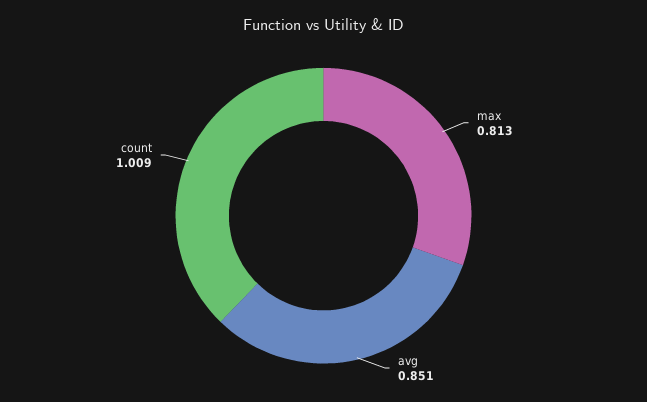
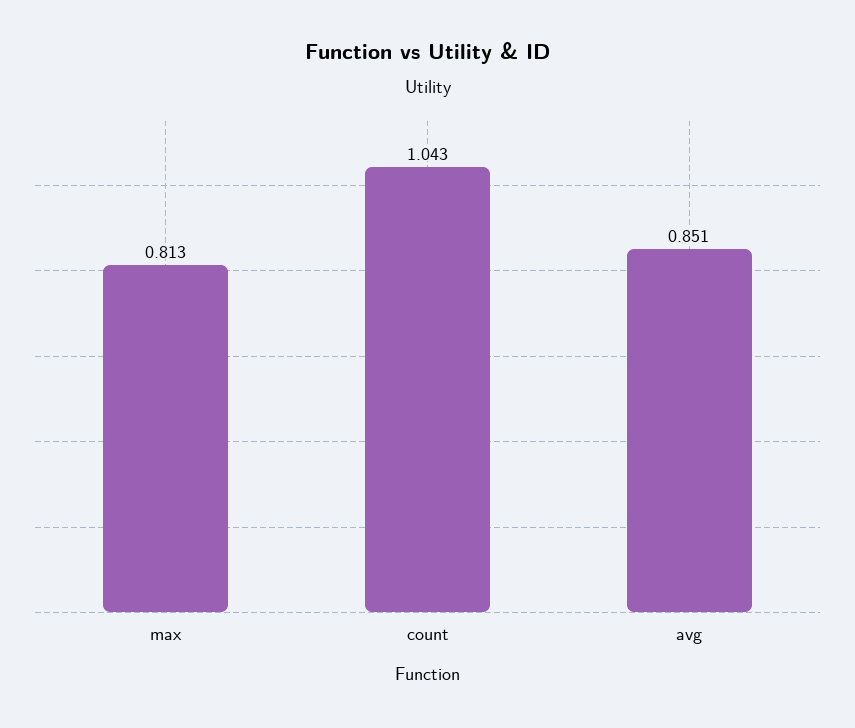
  {
    "max": 0.813,
    "avg": 0.851,
-   "count": 1.009
+   "count": 1.043
  }

